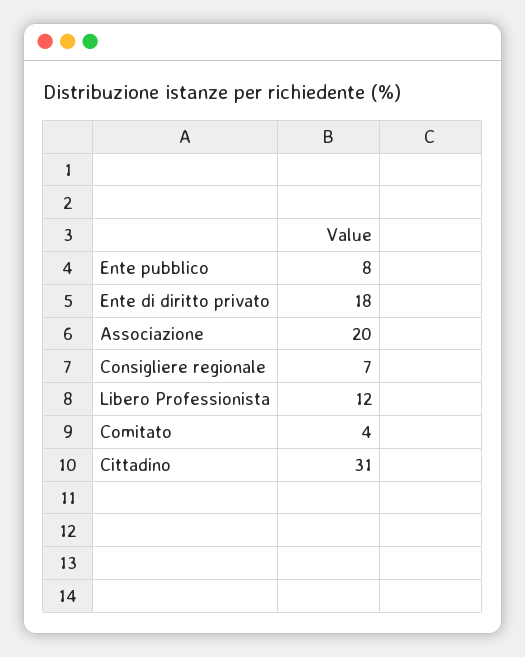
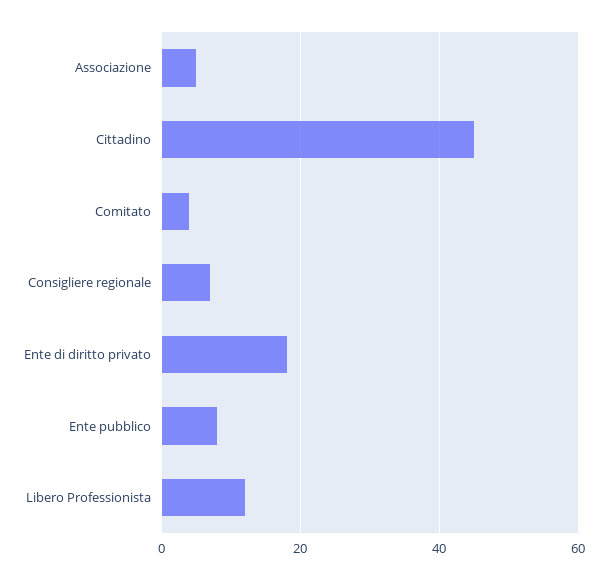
  {
    "Ente pubblico": 8,
    "Ente di diritto privato": 18,
-   "Associazione": 20,
+   "Associazione": 5,
    "Consigliere regionale": 7,
    "Libero Professionista": 12,
    "Comitato": 4,
-   "Cittadino": 31
+   "Cittadino": 45
  }

